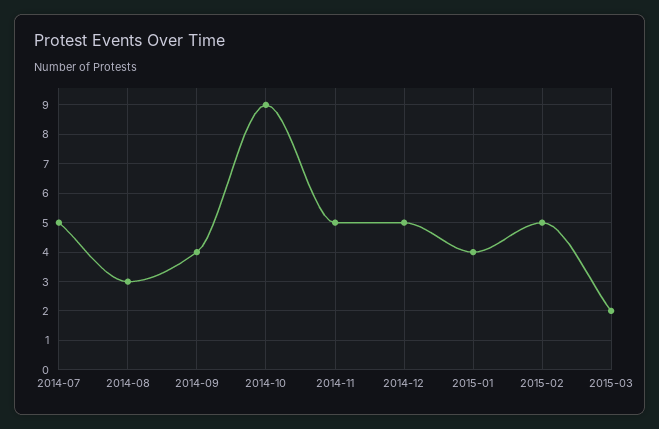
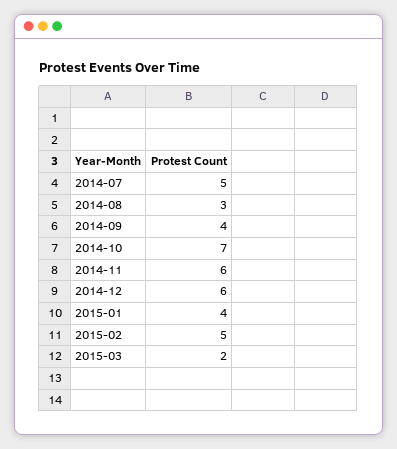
  {
    "2014-07": 5,
    "2014-08": 3,
    "2014-09": 4,
-   "2014-10": 9,
+   "2014-10": 7,
-   "2014-11": 5,
+   "2014-11": 6,
-   "2014-12": 5,
+   "2014-12": 6,
    "2015-01": 4,
    "2015-02": 5,
    "2015-03": 2
  }

